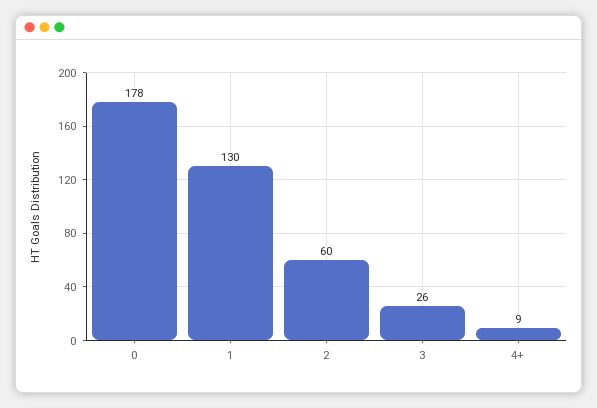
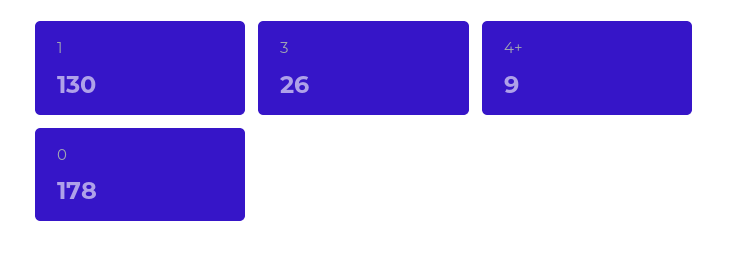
  {
    "0": 178,
    "1": 130,
-   "2": 60,
    "3": 26,
    "4+": 9
  }

